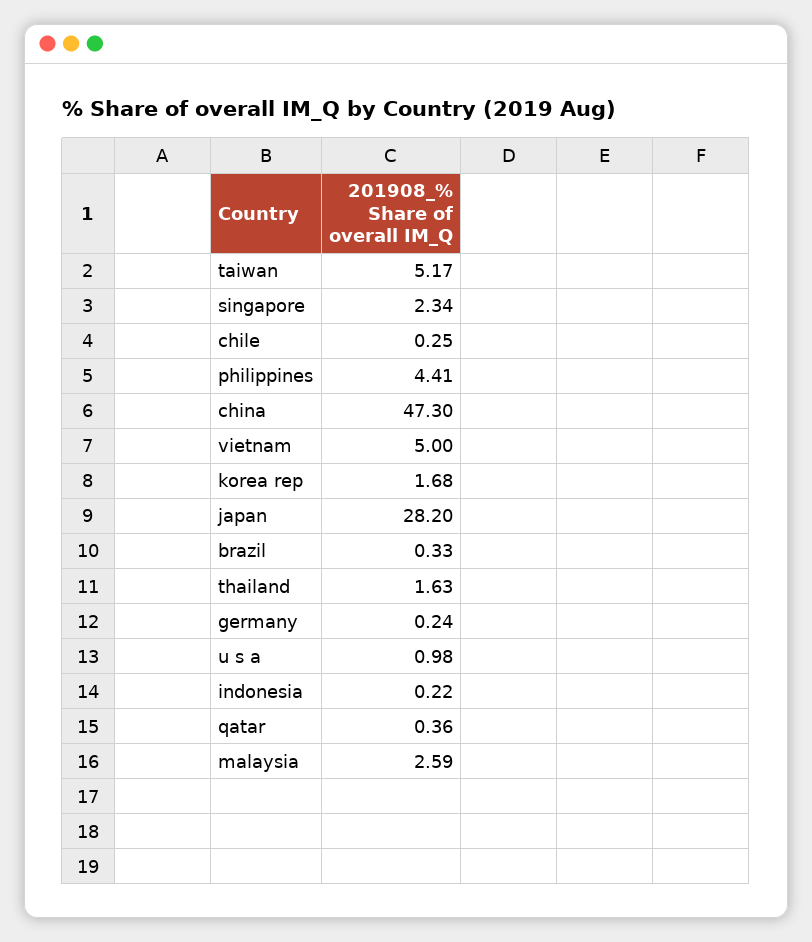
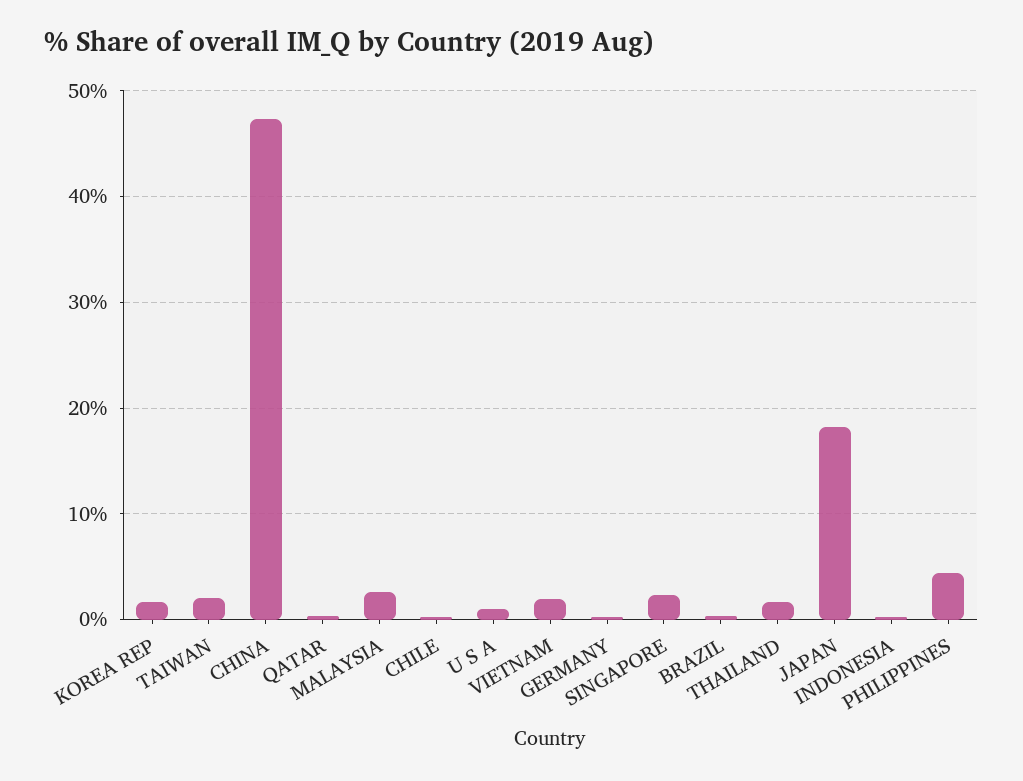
  {
-   "taiwan": 5.17,
+   "taiwan": 2,
    "singapore": 2.34,
    "chile": 0.25,
    "philippines": 4.41,
    "china": 47.3,
-   "vietnam": 5,
+   "vietnam": 2,
    "korea rep": 1.68,
-   "japan": 28.2,
+   "japan": 18,
    "brazil": 0.33,
    "thailand": 1.63,
    "germany": 0.24,
    "u s a": 0.98,
    "indonesia": 0.22,
    "qatar": 0.36,
    "malaysia": 2.59
  }

